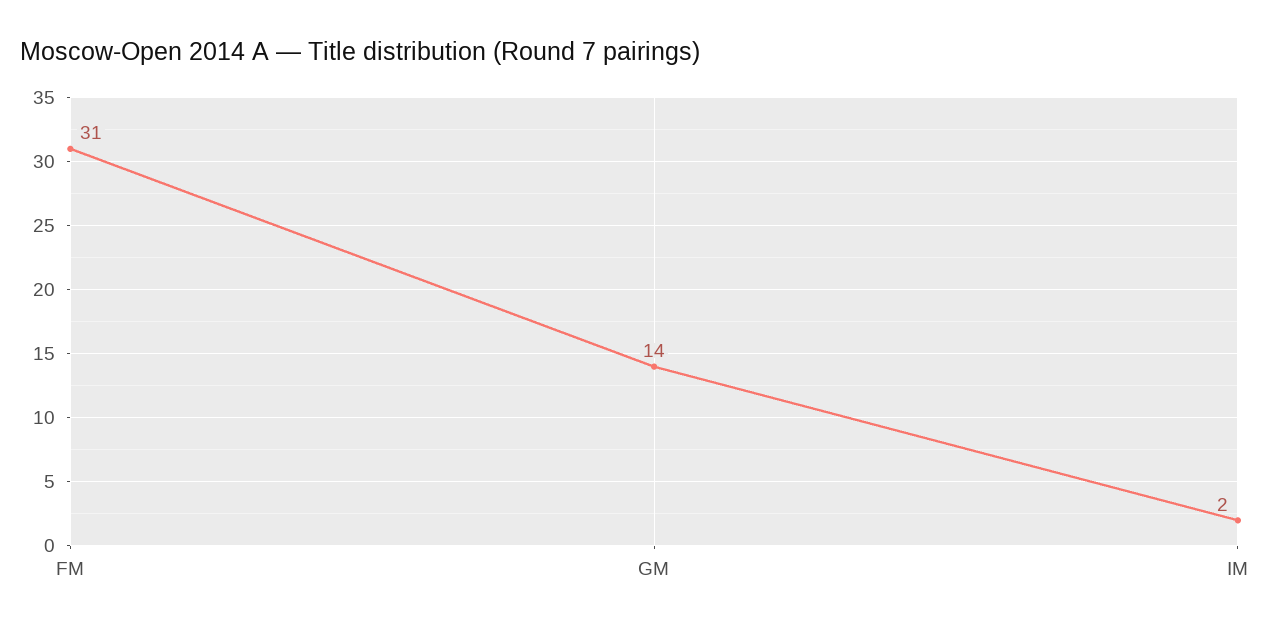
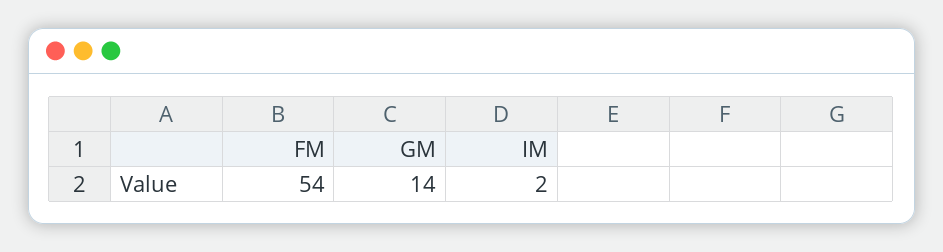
  {
-   "FM": 31,
+   "FM": 54,
    "GM": 14,
    "IM": 2
  }

